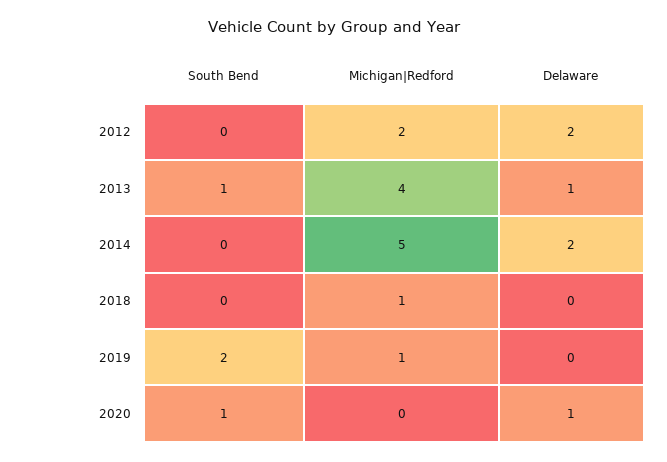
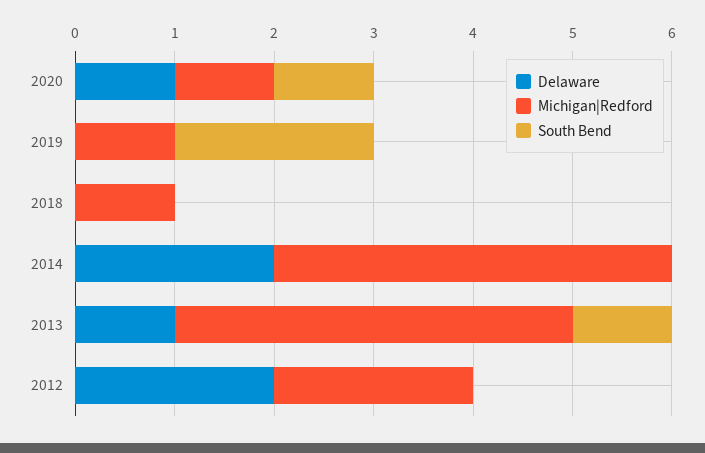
  {
    "South Bend": {
      "2012": 0,
      "2013": 1,
      "2014": 0,
      "2018": 0,
      "2019": 2,
      "2020": 1
    },
    "Michigan|Redford": {
      "2012": 2,
      "2013": 4,
-     "2014": 5,
+     "2014": 4,
      "2018": 1,
      "2019": 1,
-     "2020": 0
+     "2020": 1
    },
    "Delaware": {
      "2012": 2,
      "2013": 1,
      "2014": 2,
      "2018": 0,
      "2019": 0,
      "2020": 1
    }
  }

